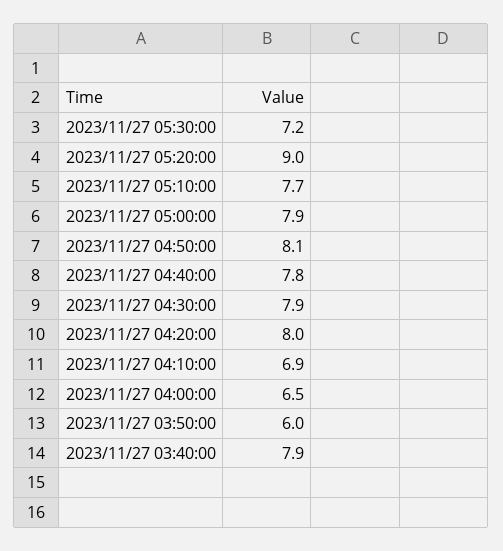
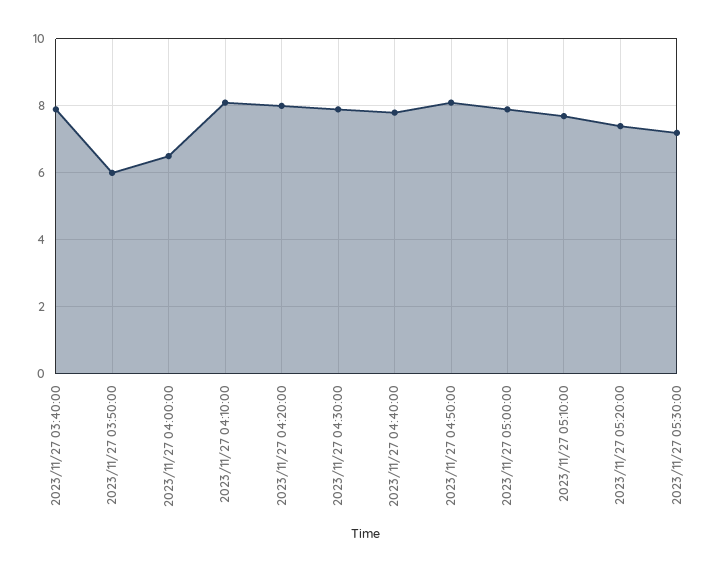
  {
    "2023/11/27 05:30:00": 7.2,
-   "2023/11/27 05:20:00": 9,
+   "2023/11/27 05:20:00": 7.5,
    "2023/11/27 05:10:00": 7.7,
    "2023/11/27 05:00:00": 7.9,
    "2023/11/27 04:50:00": 8.1,
    "2023/11/27 04:40:00": 7.8,
    "2023/11/27 04:30:00": 7.9,
    "2023/11/27 04:20:00": 8,
-   "2023/11/27 04:10:00": 6.9,
+   "2023/11/27 04:10:00": 8,
    "2023/11/27 04:00:00": 6.5,
    "2023/11/27 03:50:00": 6,
    "2023/11/27 03:40:00": 7.9
  }

